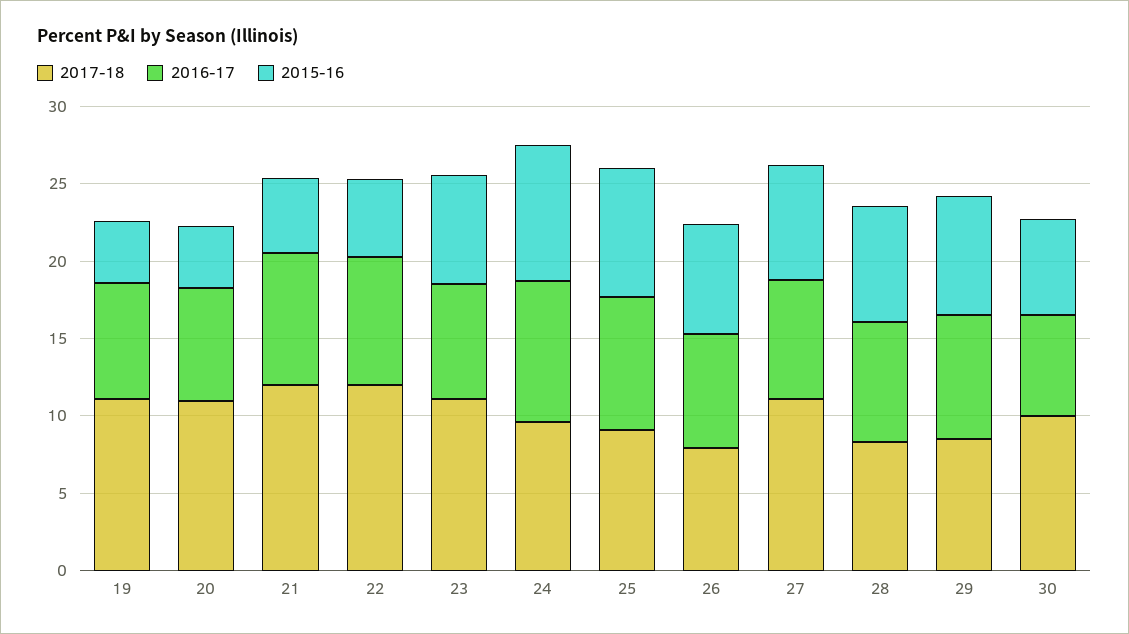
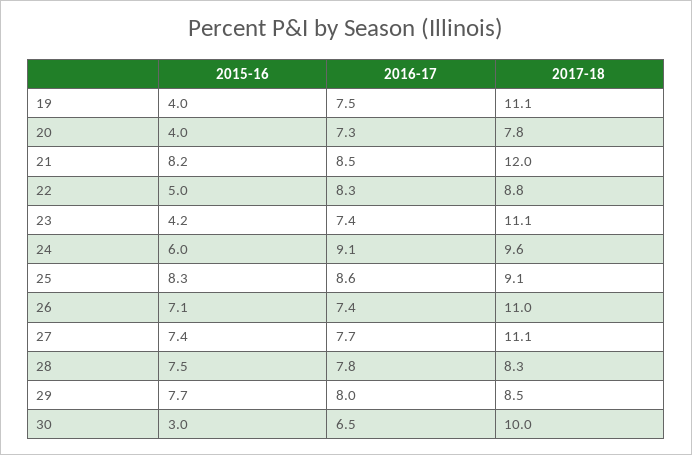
  {
    "2017-18": {
      "19": 11.1,
-     "20": 11,
+     "20": 7.8,
      "21": 12,
-     "22": 12,
+     "22": 8.8,
      "23": 11.1,
      "24": 9.6,
      "25": 9.1,
-     "26": 8,
+     "26": 11,
      "27": 11.1,
      "28": 8.3,
      "29": 8.5,
      "30": 10
    },
    "2016-17": {
      "19": 7.5,
      "20": 7.3,
      "21": 8.5,
      "22": 8.3,
      "23": 7.4,
      "24": 9.1,
      "25": 8.6,
      "26": 7.4,
      "27": 7.7,
      "28": 7.8,
      "29": 8,
      "30": 6.5
    },
    "2015-16": {
      "19": 4,
      "20": 4,
-     "21": 5,
+     "21": 8.2,
      "22": 5,
-     "23": 7,
+     "23": 4.2,
-     "24": 9,
+     "24": 6,
      "25": 8.3,
      "26": 7.1,
      "27": 7.4,
      "28": 7.5,
      "29": 7.7,
-     "30": 6
+     "30": 3
    }
  }

